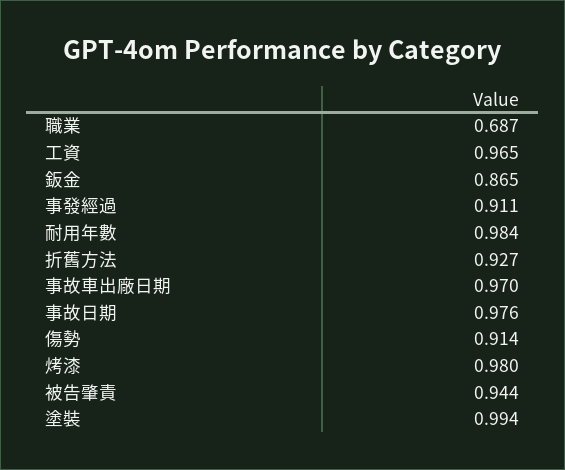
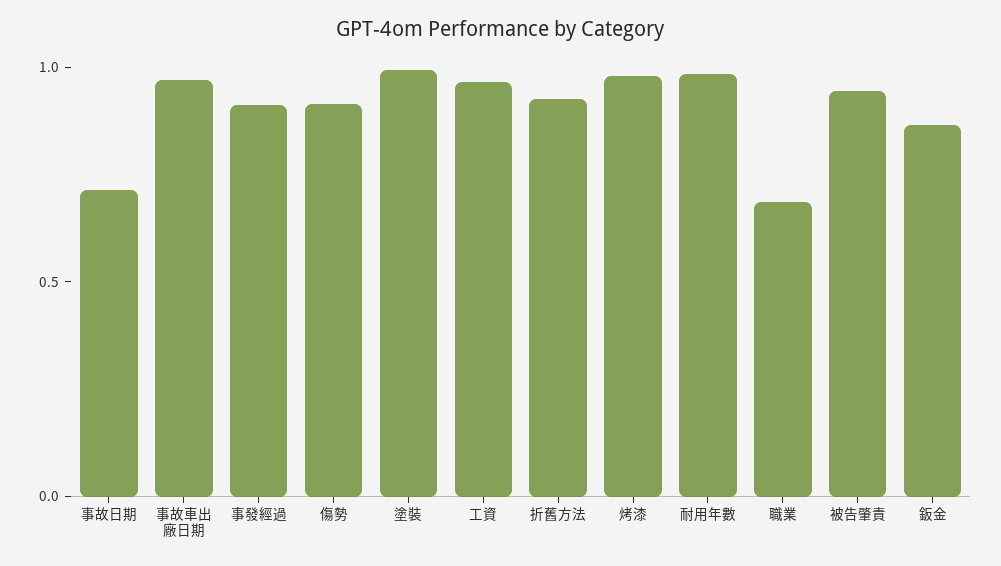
  {
    "職業": 0.687,
    "工資": 0.965,
    "鈑金": 0.865,
    "事發經過": 0.911,
    "耐用年數": 0.984,
    "折舊方法": 0.927,
    "事故車出廠日期": 0.97,
-   "事故日期": 0.976,
+   "事故日期": 0.7,
    "傷勢": 0.914,
    "烤漆": 0.98,
    "被告肇責": 0.944,
    "塗裝": 0.994
  }

